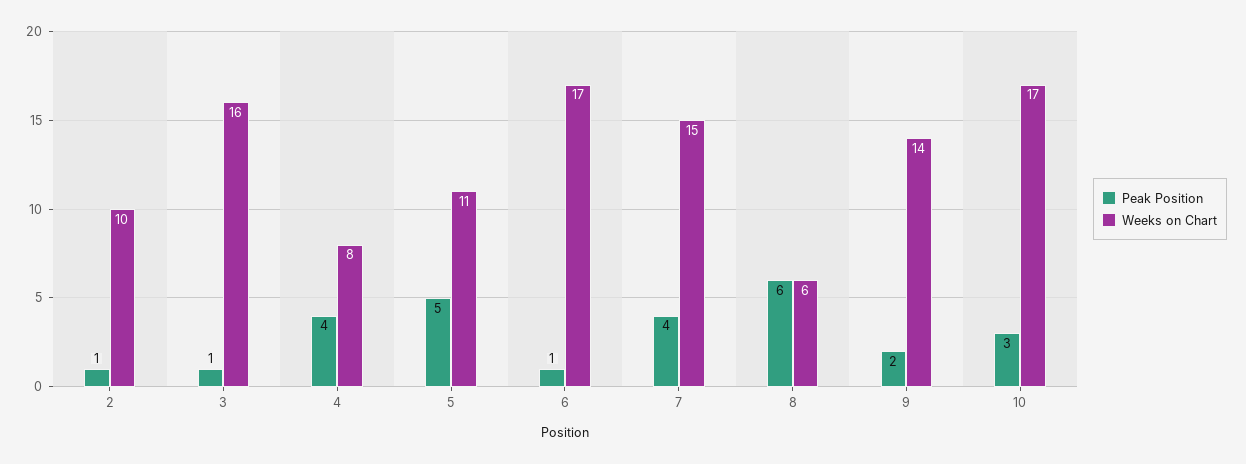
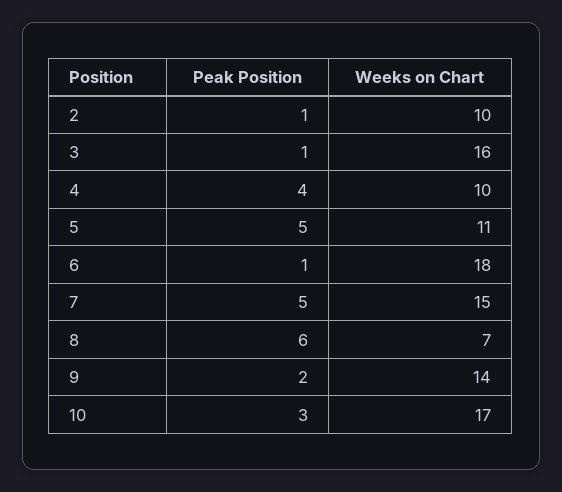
  {
    "Peak Position": {
      "2": 1,
      "3": 1,
      "4": 4,
      "5": 5,
      "6": 1,
-     "7": 4,
+     "7": 5,
      "8": 6,
      "9": 2,
      "10": 3
    },
    "Weeks on Chart": {
      "2": 10,
      "3": 16,
-     "4": 8,
+     "4": 10,
      "5": 11,
-     "6": 17,
+     "6": 18,
      "7": 15,
-     "8": 6,
+     "8": 7,
      "9": 14,
      "10": 17
    }
  }

